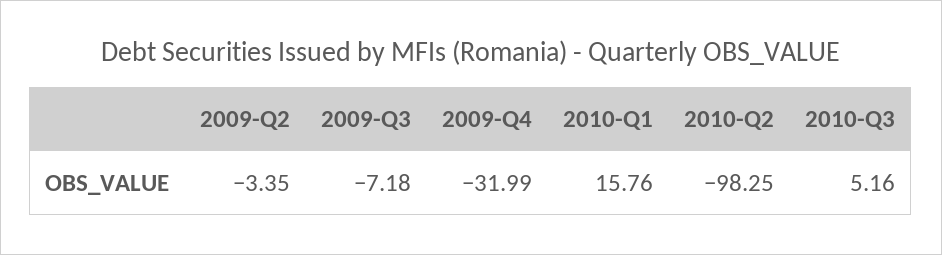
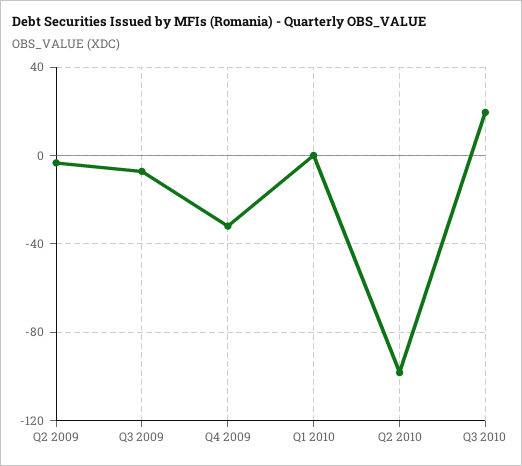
  {
    "2009-Q2": -3.35,
    "2009-Q3": -7.18,
    "2009-Q4": -31.99,
-   "2010-Q1": 15.76,
+   "2010-Q1": 0,
    "2010-Q2": -98.25,
-   "2010-Q3": 5.16
+   "2010-Q3": 20
  }

